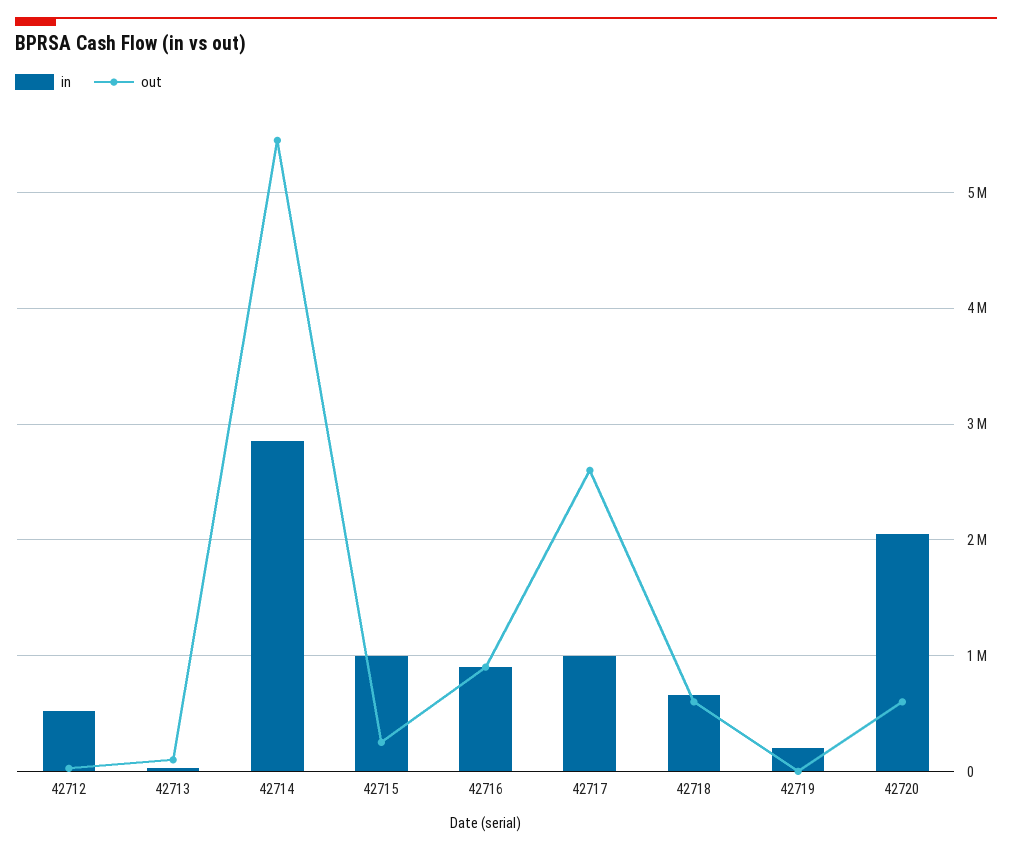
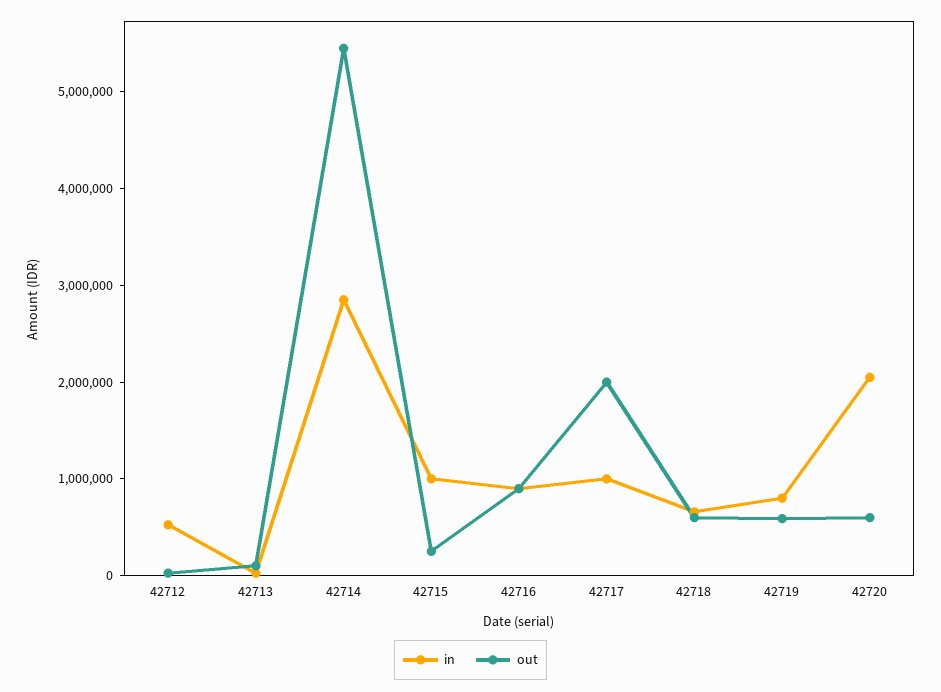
  {
    "in": {
      "42712": 500000,
      "42713": 0,
      "42714": 2900000,
      "42715": 1000000,
      "42716": 900000,
      "42717": 1000000,
      "42718": 700000,
-     "42719": 200000,
+     "42719": 800000,
      "42720": 2100000
    },
    "out": {
      "42712": 0,
      "42713": 100000,
      "42714": 5500000,
      "42715": 300000,
      "42716": 900000,
-     "42717": 2600000,
+     "42717": 2000000,
      "42718": 600000,
-     "42719": 0,
+     "42719": 600000,
      "42720": 600000
    }
  }

